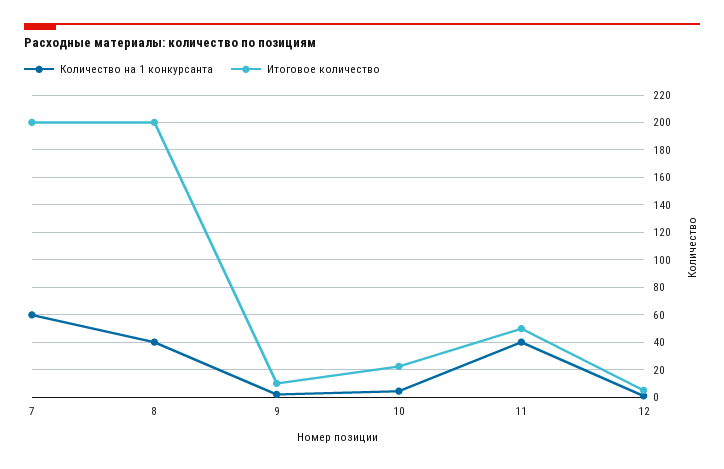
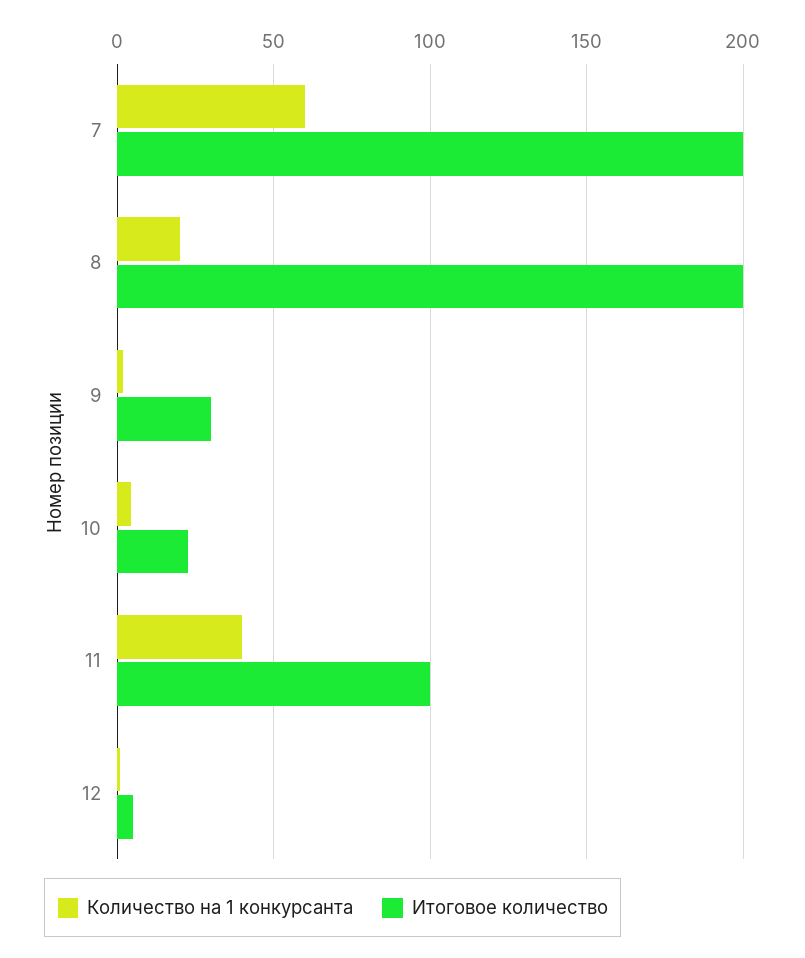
  {
    "Количество на 1 конкурсанта": {
      "7": 60,
-     "8": 40,
+     "8": 20,
      "9": 0,
      "10": 5,
      "11": 40,
      "12": 0
    },
    "Итоговое количество": {
      "7": 200,
      "8": 200,
-     "9": 10,
+     "9": 30,
      "10": 25,
-     "11": 50,
+     "11": 100,
      "12": 5
    }
  }

